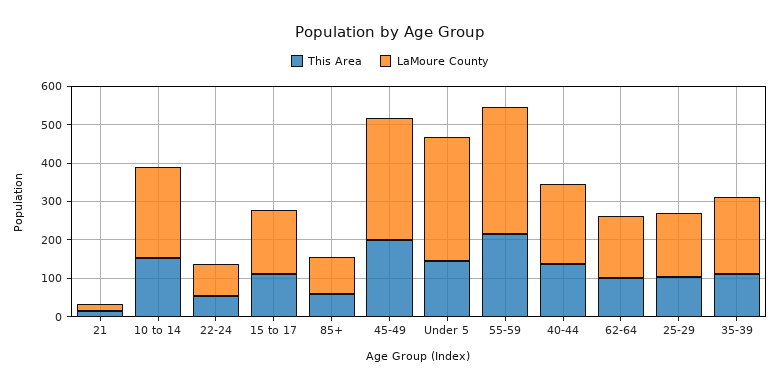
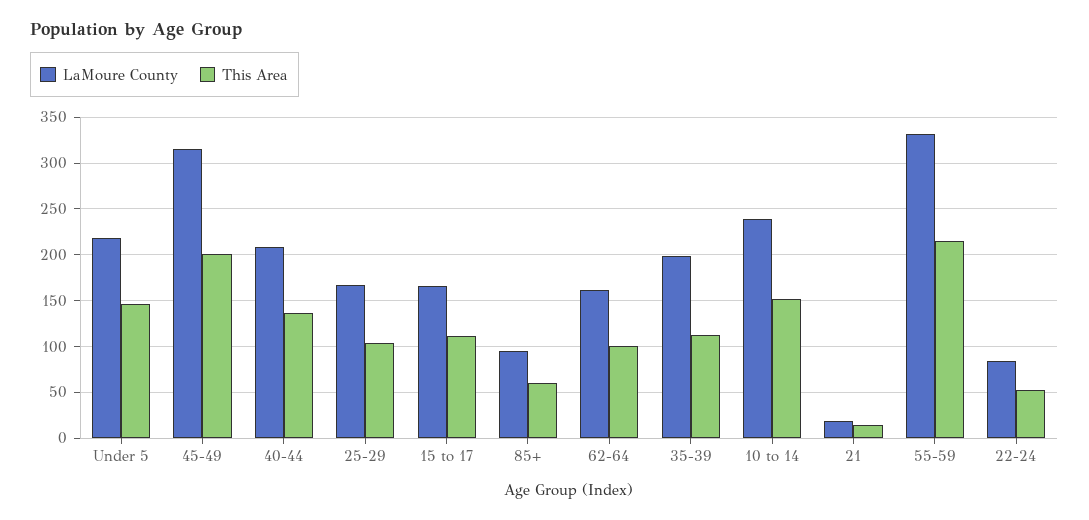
  {
    "This Area": {
      "21": 10,
      "10 to 14": 150,
      "22-24": 50,
      "15 to 17": 110,
      "85+": 60,
      "45-49": 200,
      "Under 5": 150,
      "55-59": 220,
      "40-44": 140,
      "62-64": 100,
      "25-29": 100,
      "35-39": 110
    },
    "LaMoure County": {
      "21": 20,
      "10 to 14": 240,
      "22-24": 80,
      "15 to 17": 170,
      "85+": 100,
      "45-49": 320,
-     "Under 5": 325,
+     "Under 5": 220,
      "55-59": 330,
      "40-44": 210,
      "62-64": 160,
      "25-29": 170,
      "35-39": 200
    }
  }

